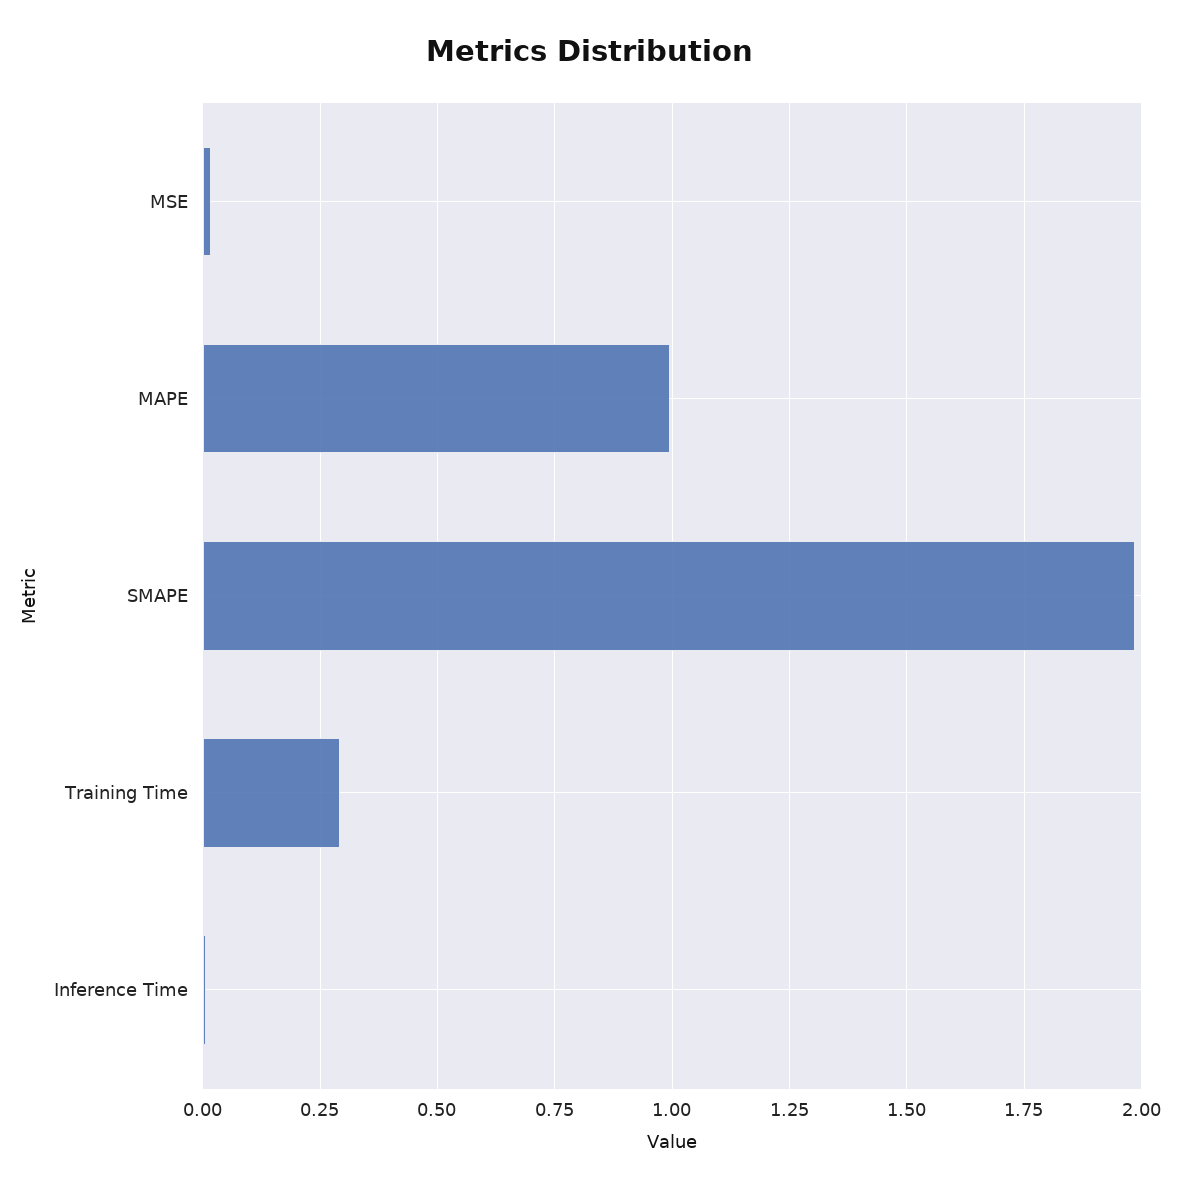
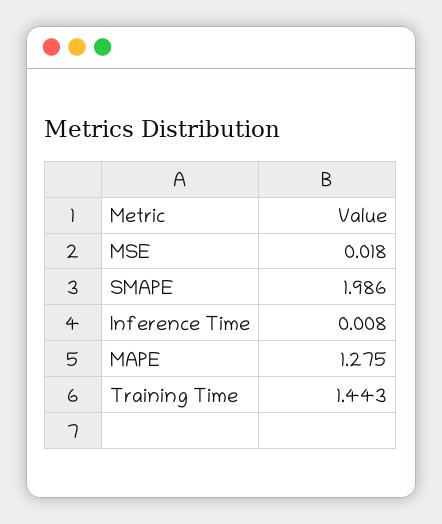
  {
    "MSE": 0.018,
-   "MAPE": 1,
+   "MAPE": 1.275,
    "SMAPE": 1.986,
-   "Training Time": 0.3,
+   "Training Time": 1.443,
    "Inference Time": 0.008
  }

